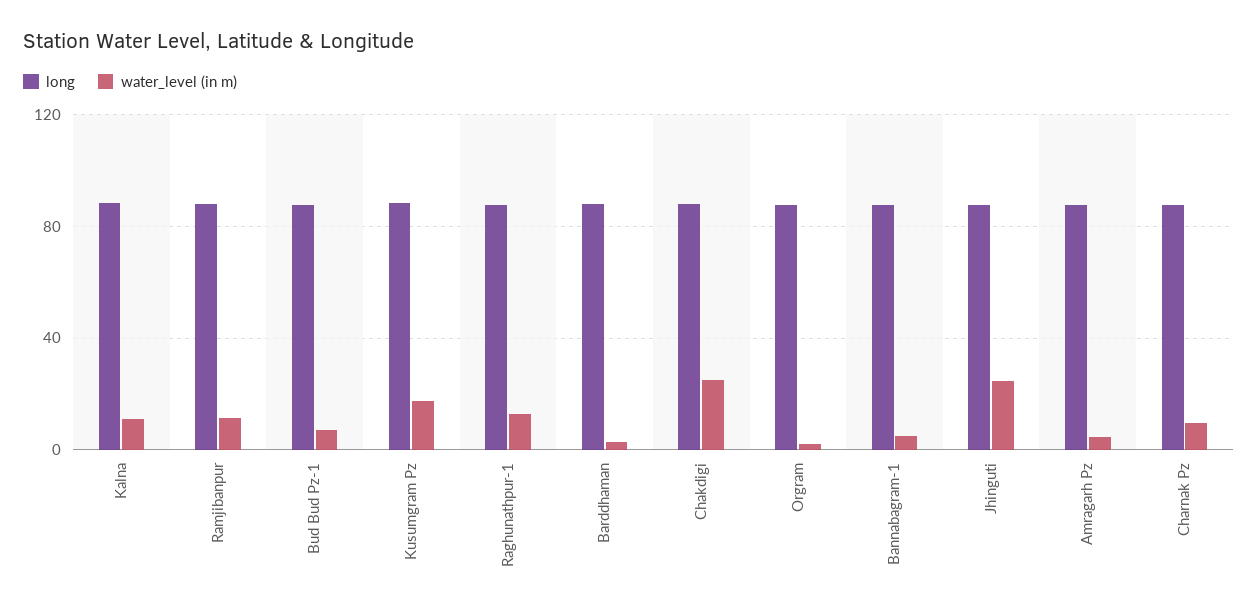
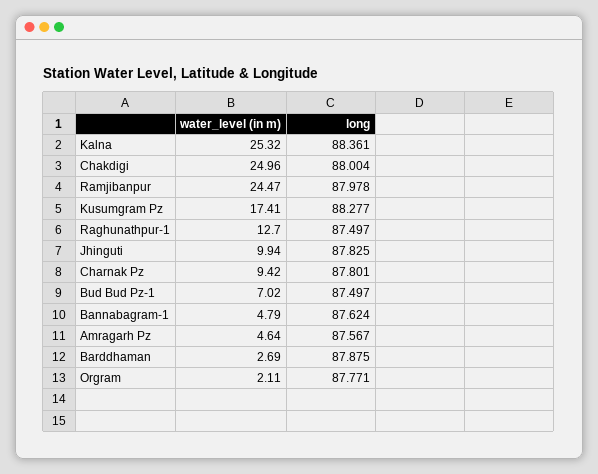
  {
    "long": {
      "Kalna": 88.361,
      "Ramjibanpur": 87.978,
      "Bud Bud Pz-1": 87.497,
      "Kusumgram Pz": 88.277,
      "Raghunathpur-1": 87.497,
      "Barddhaman": 87.875,
      "Chakdigi": 88.004,
      "Orgram": 87.771,
      "Bannabagram-1": 87.624,
      "Jhinguti": 87.825,
      "Amragarh Pz": 87.567,
      "Charnak Pz": 87.801
    },
    "water_level (in m)": {
-     "Kalna": 10,
+     "Kalna": 25.32,
-     "Ramjibanpur": 10,
+     "Ramjibanpur": 24.47,
      "Bud Bud Pz-1": 7.02,
      "Kusumgram Pz": 17.41,
      "Raghunathpur-1": 12.7,
      "Barddhaman": 2.69,
      "Chakdigi": 24.96,
      "Orgram": 2.11,
      "Bannabagram-1": 4.79,
-     "Jhinguti": 25,
+     "Jhinguti": 9.94,
      "Amragarh Pz": 4.64,
      "Charnak Pz": 9.42
    }
  }

